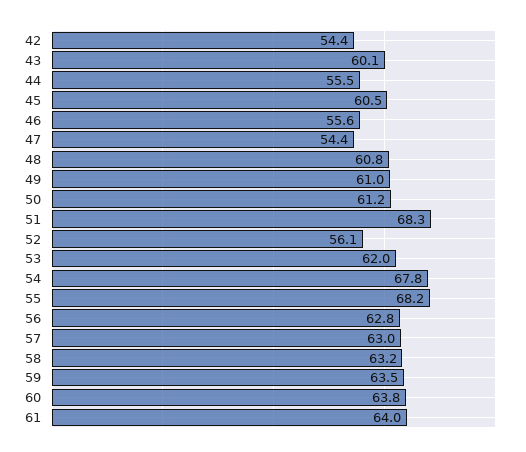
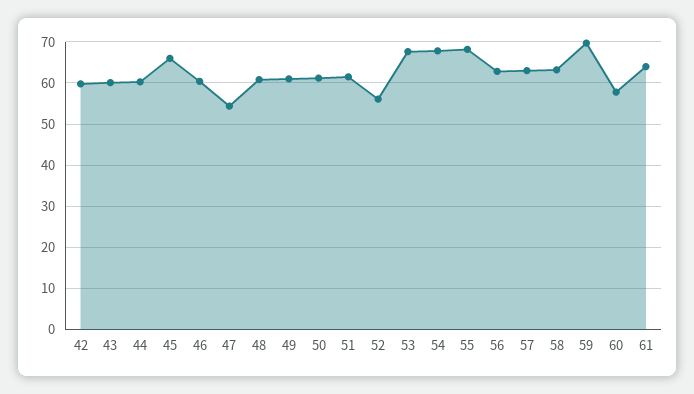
  {
-   "42": 54.4,
+   "42": 60,
    "43": 60.1,
-   "44": 55.5,
+   "44": 60,
-   "45": 60.5,
+   "45": 66,
-   "46": 55.6,
+   "46": 60,
    "47": 54.4,
    "48": 60.8,
    "49": 61,
    "50": 61.2,
-   "51": 68.3,
+   "51": 62,
    "52": 56.1,
-   "53": 62,
+   "53": 68,
    "54": 67.8,
    "55": 68.2,
    "56": 62.8,
    "57": 63,
    "58": 63.2,
-   "59": 63.5,
+   "59": 70,
-   "60": 63.8,
+   "60": 58,
    "61": 64
  }

